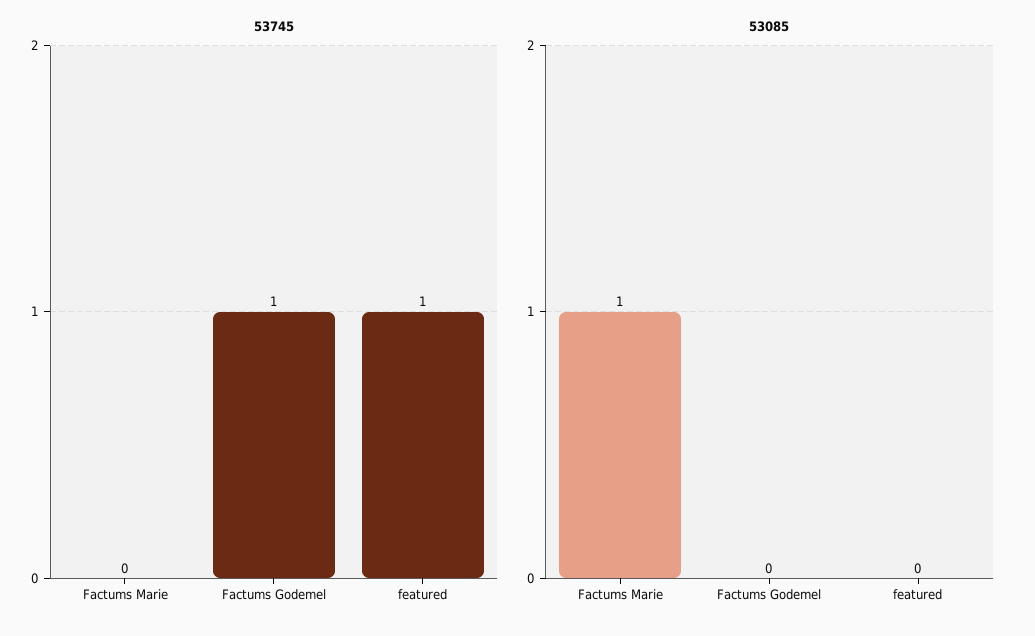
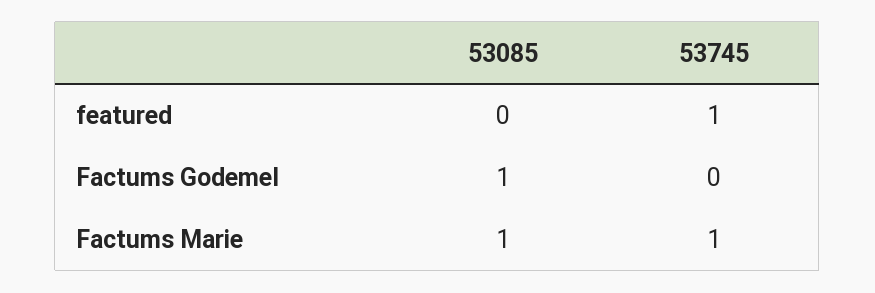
  {
    "53745": {
-     "Factums Marie": 0,
+     "Factums Marie": 1,
-     "Factums Godemel": 1,
+     "Factums Godemel": 0,
      "featured": 1
    },
    "53085": {
      "Factums Marie": 1,
-     "Factums Godemel": 0,
+     "Factums Godemel": 1,
      "featured": 0
    }
  }

